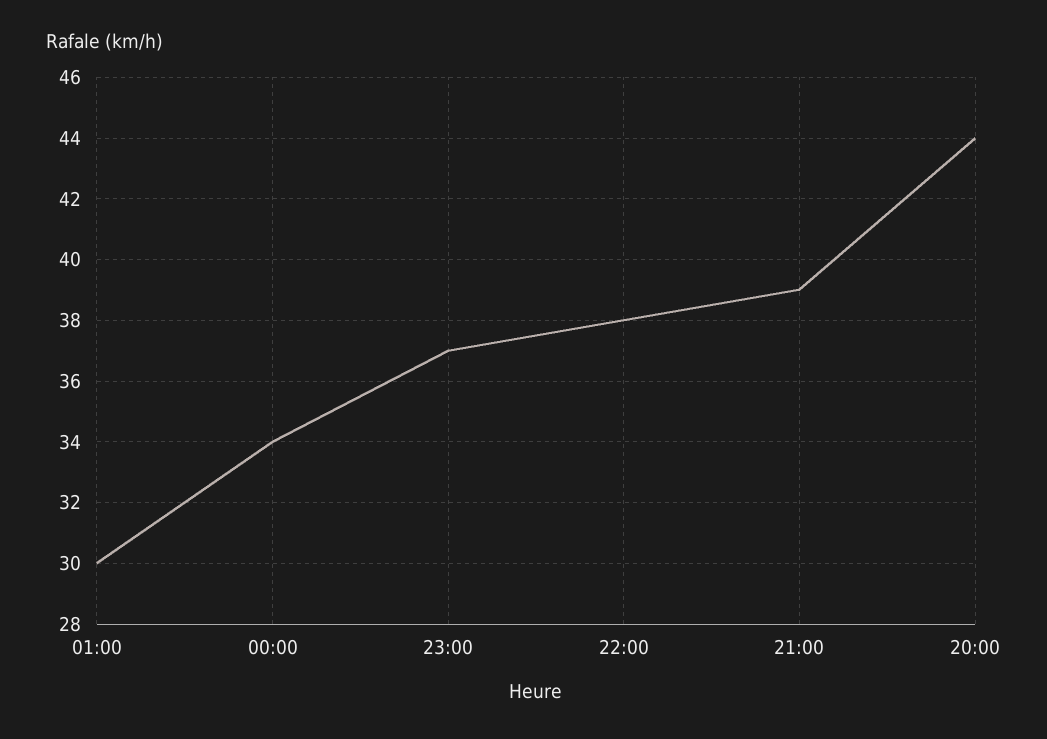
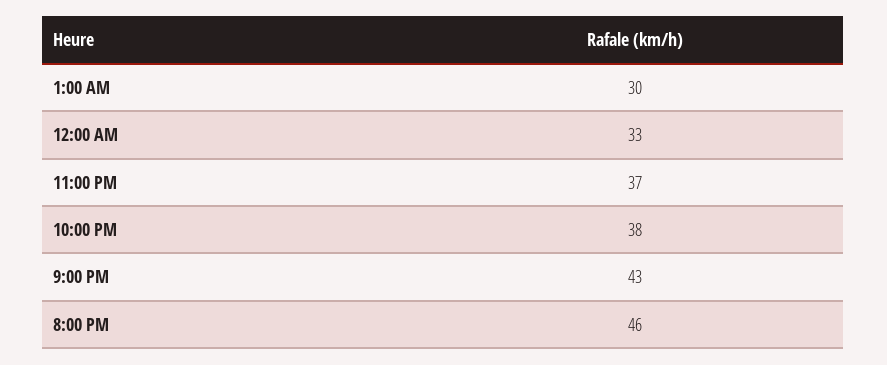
  {
    "01:00": 30,
-   "00:00": 34,
+   "00:00": 33,
    "23:00": 37,
    "22:00": 38,
-   "21:00": 39,
+   "21:00": 43,
-   "20:00": 44
+   "20:00": 46
  }

